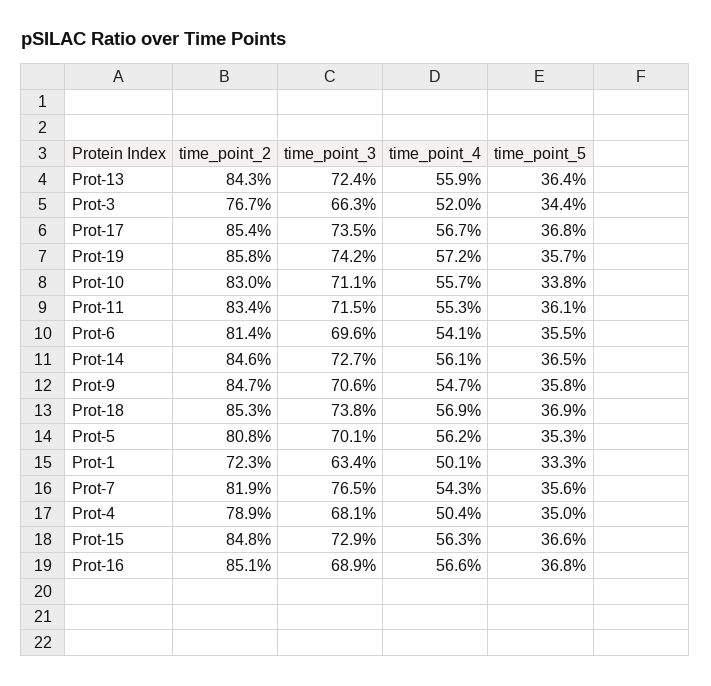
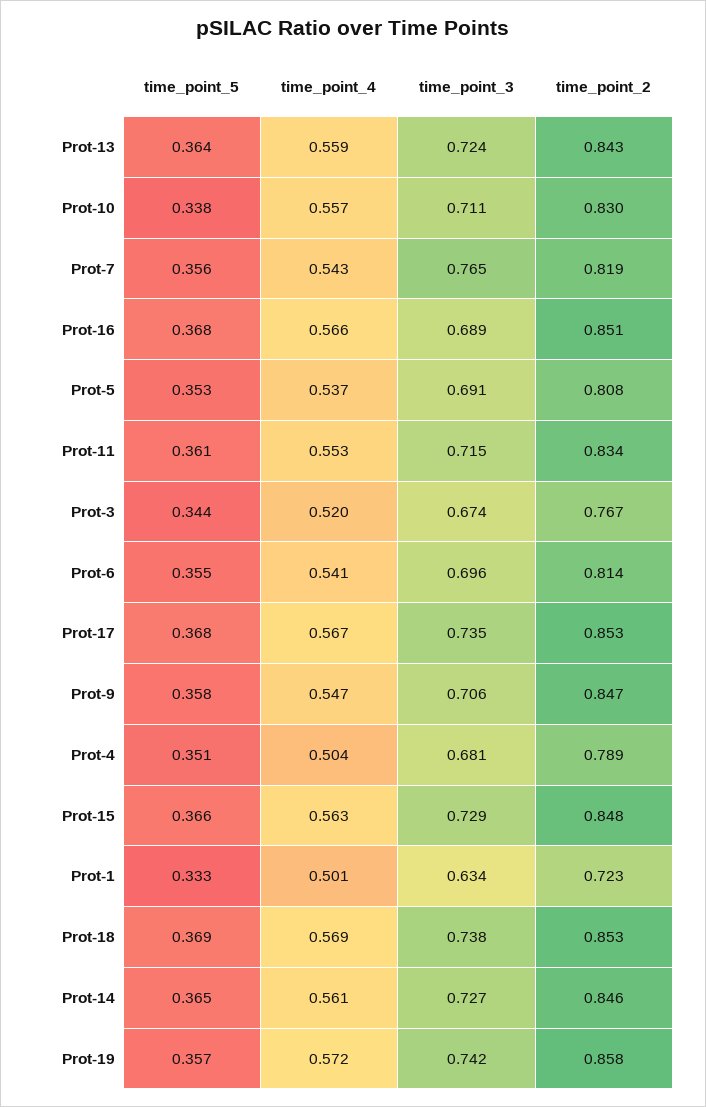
  {
    "time_point_2": {
      "Prot-13": 0.843,
      "Prot-3": 0.767,
-     "Prot-17": 0.854,
+     "Prot-17": 0.853,
      "Prot-19": 0.858,
      "Prot-10": 0.83,
      "Prot-11": 0.834,
      "Prot-6": 0.814,
      "Prot-14": 0.846,
      "Prot-9": 0.847,
      "Prot-18": 0.853,
      "Prot-5": 0.808,
      "Prot-1": 0.723,
      "Prot-7": 0.819,
      "Prot-4": 0.789,
      "Prot-15": 0.848,
      "Prot-16": 0.851
    },
    "time_point_3": {
      "Prot-13": 0.724,
-     "Prot-3": 0.663,
+     "Prot-3": 0.674,
      "Prot-17": 0.735,
      "Prot-19": 0.742,
      "Prot-10": 0.711,
      "Prot-11": 0.715,
      "Prot-6": 0.696,
      "Prot-14": 0.727,
      "Prot-9": 0.706,
      "Prot-18": 0.738,
-     "Prot-5": 0.701,
+     "Prot-5": 0.691,
      "Prot-1": 0.634,
      "Prot-7": 0.765,
      "Prot-4": 0.681,
      "Prot-15": 0.729,
      "Prot-16": 0.689
    },
    "time_point_4": {
      "Prot-13": 0.559,
      "Prot-3": 0.52,
      "Prot-17": 0.567,
      "Prot-19": 0.572,
      "Prot-10": 0.557,
      "Prot-11": 0.553,
      "Prot-6": 0.541,
      "Prot-14": 0.561,
      "Prot-9": 0.547,
      "Prot-18": 0.569,
-     "Prot-5": 0.562,
+     "Prot-5": 0.537,
      "Prot-1": 0.501,
      "Prot-7": 0.543,
      "Prot-4": 0.504,
      "Prot-15": 0.563,
      "Prot-16": 0.566
    },
    "time_point_5": {
      "Prot-13": 0.364,
      "Prot-3": 0.344,
      "Prot-17": 0.368,
      "Prot-19": 0.357,
      "Prot-10": 0.338,
      "Prot-11": 0.361,
      "Prot-6": 0.355,
      "Prot-14": 0.365,
      "Prot-9": 0.358,
      "Prot-18": 0.369,
      "Prot-5": 0.353,
      "Prot-1": 0.333,
      "Prot-7": 0.356,
-     "Prot-4": 0.35,
+     "Prot-4": 0.351,
      "Prot-15": 0.366,
      "Prot-16": 0.368
    }
  }

